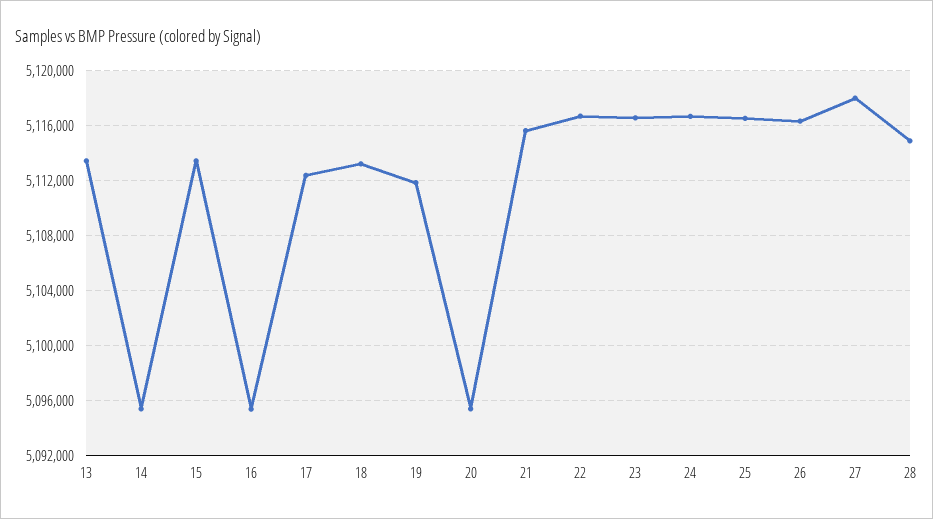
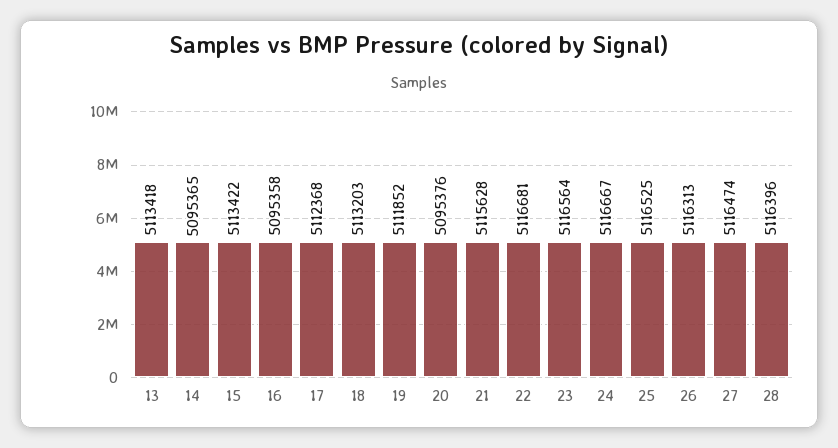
  {
    "13": 5113418,
    "14": 5095365,
    "15": 5113422,
    "16": 5095358,
    "17": 5112368,
    "18": 5113203,
    "19": 5111852,
    "20": 5095376,
    "21": 5115628,
    "22": 5116681,
    "23": 5116564,
    "24": 5116667,
    "25": 5116525,
    "26": 5116313,
-   "27": 5118000,
+   "27": 5116474,
-   "28": 5115000
+   "28": 5116396
  }

